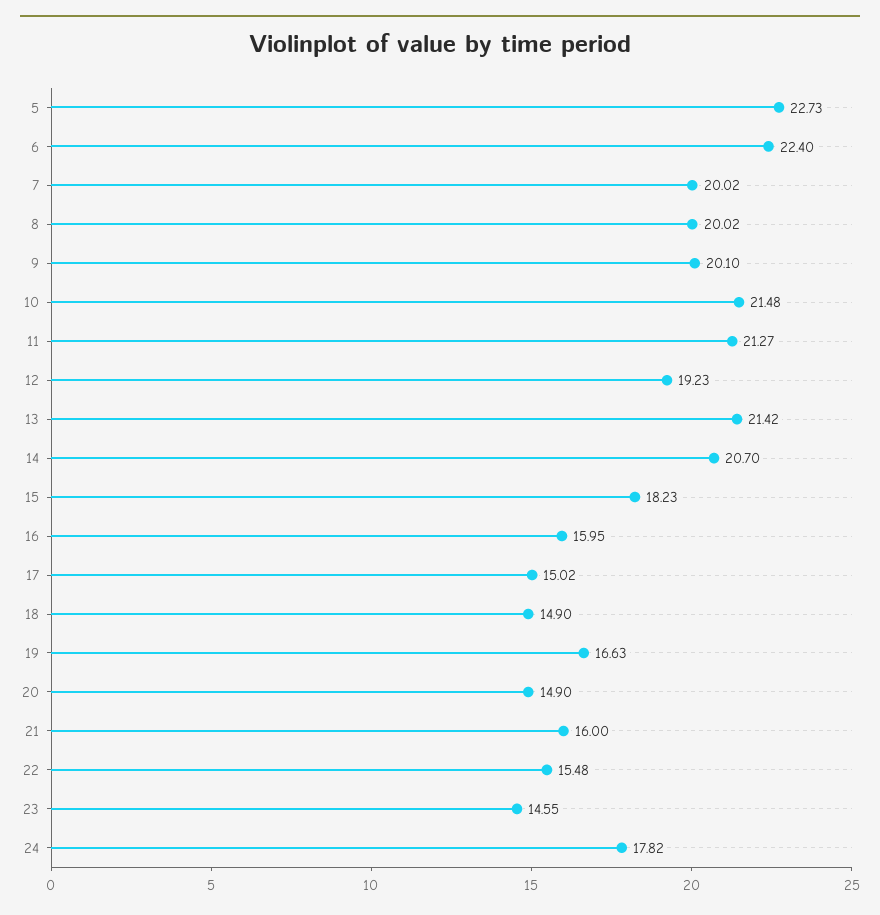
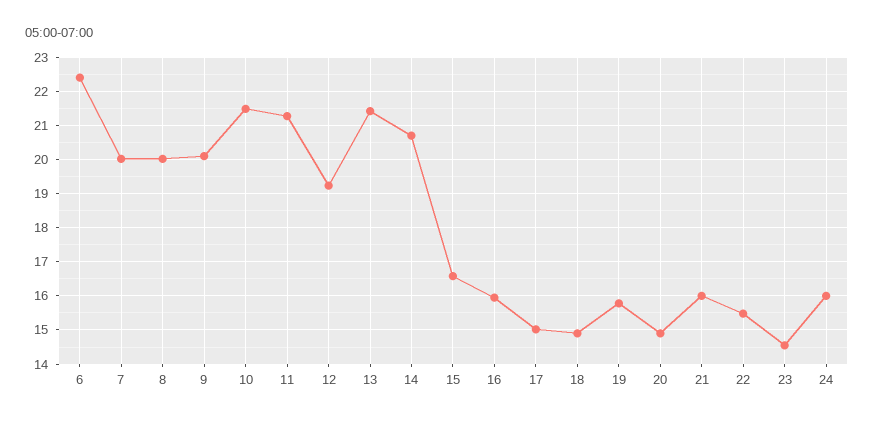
  {
-   "5": 22.73,
    "6": 22.4,
    "7": 20.02,
    "8": 20.02,
    "9": 20.1,
    "10": 21.48,
    "11": 21.27,
    "12": 19.23,
    "13": 21.42,
    "14": 20.7,
-   "15": 18.23,
+   "15": 16.6,
    "16": 15.95,
    "17": 15.02,
    "18": 14.9,
-   "19": 16.63,
+   "19": 15.8,
    "20": 14.9,
    "21": 16,
    "22": 15.48,
    "23": 14.55,
-   "24": 17.82
+   "24": 16
  }

